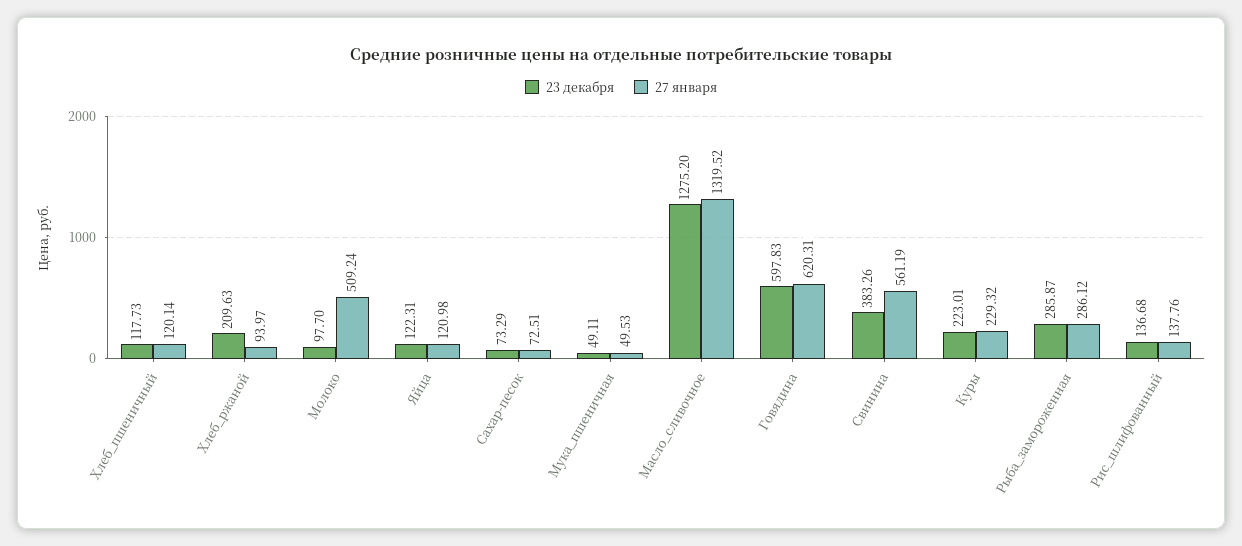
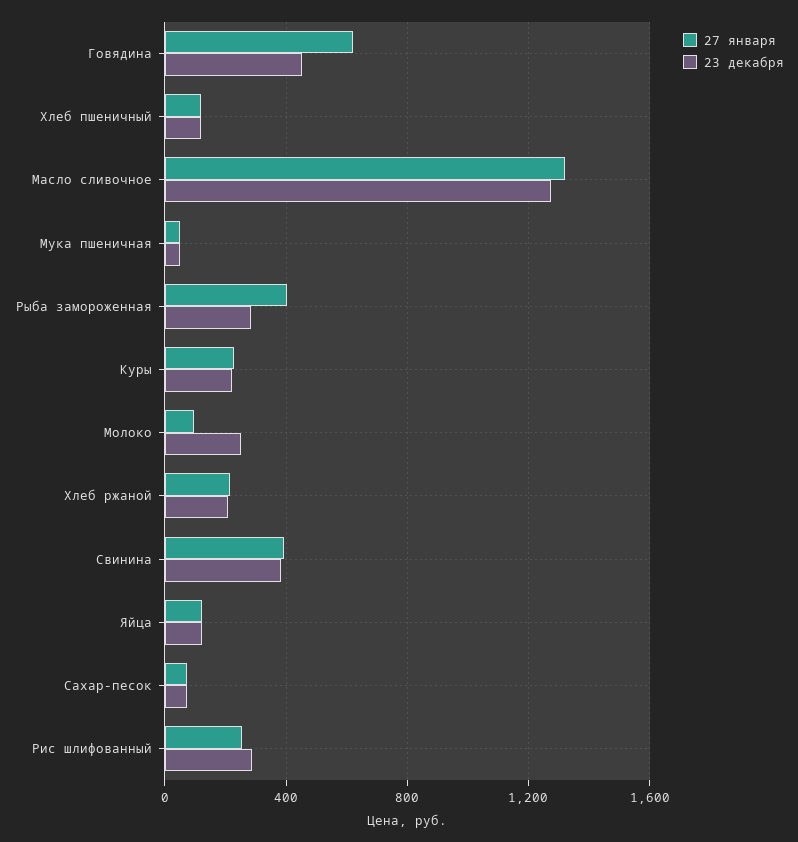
  {
    "23 декабря": {
      "Хлеб_пшеничный": 117.73,
      "Хлеб_ржаной": 209.63,
-     "Молоко": 97.7,
+     "Молоко": 250,
      "Яйца": 122.31,
      "Сахар-песок": 73.29,
      "Мука_пшеничная": 49.11,
      "Масло_сливочное": 1275.2,
-     "Говядина": 597.83,
+     "Говядина": 450,
      "Свинина": 383.26,
      "Куры": 223.01,
      "Рыба_замороженная": 285.87,
-     "Рис_шлифованный": 136.68
+     "Рис_шлифованный": 300
    },
    "27 января": {
      "Хлеб_пшеничный": 120.14,
-     "Хлеб_ржаной": 93.97,
+     "Хлеб_ржаной": 200,
-     "Молоко": 509.24,
+     "Молоко": 100,
      "Яйца": 120.98,
      "Сахар-песок": 72.51,
      "Мука_пшеничная": 49.53,
      "Масло_сливочное": 1319.52,
      "Говядина": 620.31,
-     "Свинина": 561.19,
+     "Свинина": 400,
      "Куры": 229.32,
-     "Рыба_замороженная": 286.12,
+     "Рыба_замороженная": 400,
-     "Рис_шлифованный": 137.76
+     "Рис_шлифованный": 250
    }
  }

